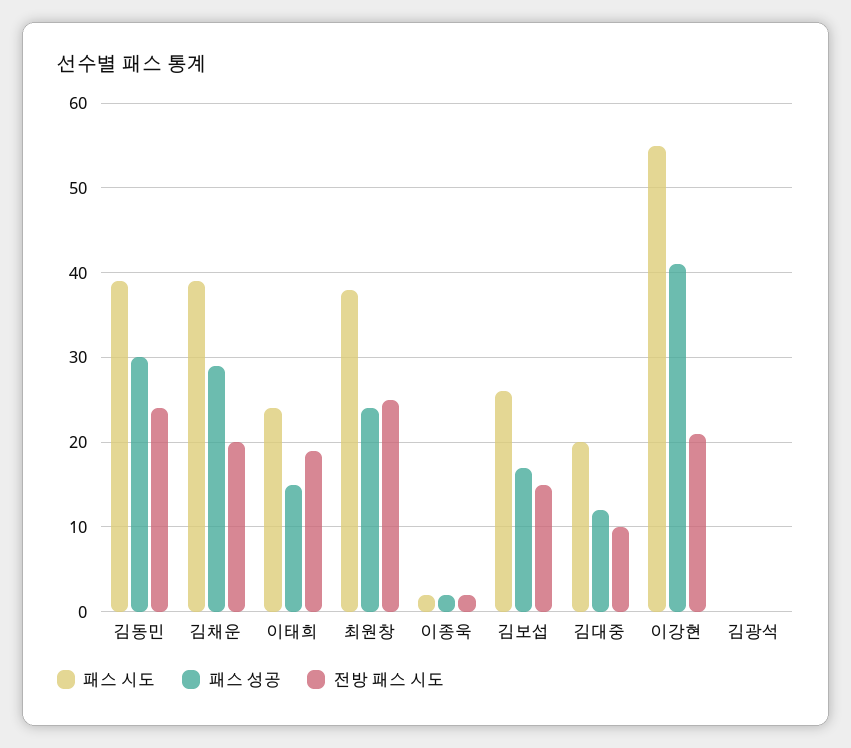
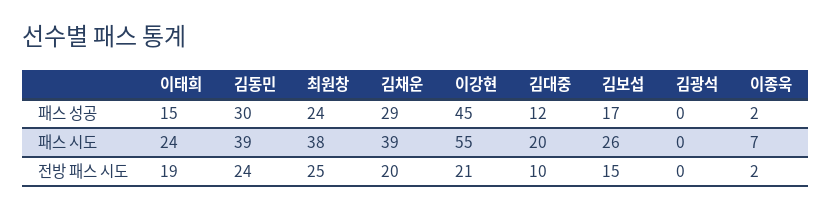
  {
    "패스 시도": {
      "김동민": 39,
      "김채운": 39,
      "이태희": 24,
      "최원창": 38,
-     "이종욱": 2,
+     "이종욱": 7,
      "김보섭": 26,
      "김대중": 20,
      "이강현": 55,
      "김광석": 0
    },
    "패스 성공": {
      "김동민": 30,
      "김채운": 29,
      "이태희": 15,
      "최원창": 24,
      "이종욱": 2,
      "김보섭": 17,
      "김대중": 12,
-     "이강현": 41,
+     "이강현": 45,
      "김광석": 0
    },
    "전방 패스 시도": {
      "김동민": 24,
      "김채운": 20,
      "이태희": 19,
      "최원창": 25,
      "이종욱": 2,
      "김보섭": 15,
      "김대중": 10,
      "이강현": 21,
      "김광석": 0
    }
  }

